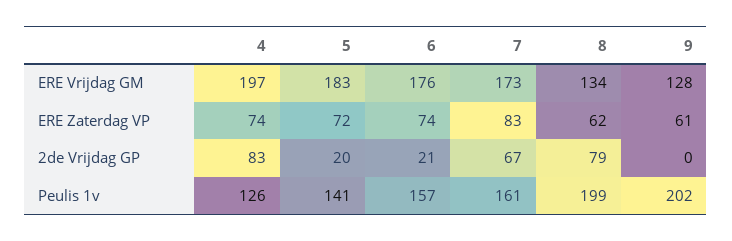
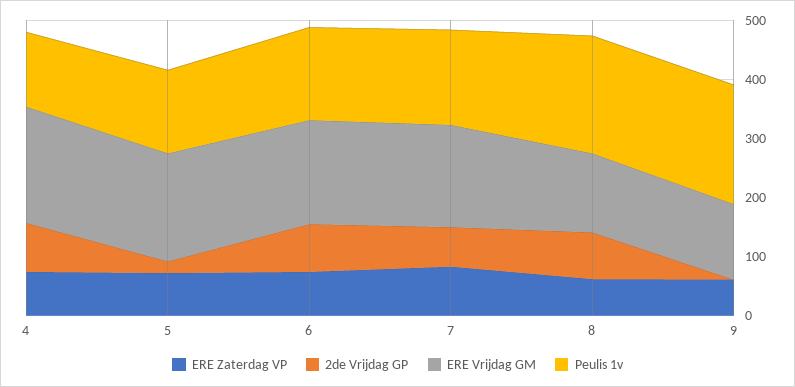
  {
    "ERE Vrijdag GM": {
      "4": 197,
      "5": 183,
      "6": 176,
      "7": 173,
      "8": 134,
      "9": 128
    },
    "ERE Zaterdag VP": {
      "4": 74,
      "5": 72,
      "6": 74,
      "7": 83,
      "8": 62,
      "9": 61
    },
    "2de Vrijdag GP": {
      "4": 83,
      "5": 20,
-     "6": 21,
+     "6": 80,
      "7": 67,
      "8": 79,
      "9": 0
    },
    "Peulis 1v": {
      "4": 126,
      "5": 141,
      "6": 157,
      "7": 161,
      "8": 199,
      "9": 202
    }
  }

